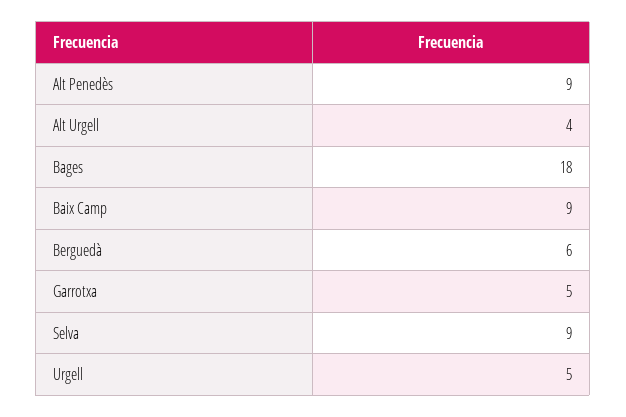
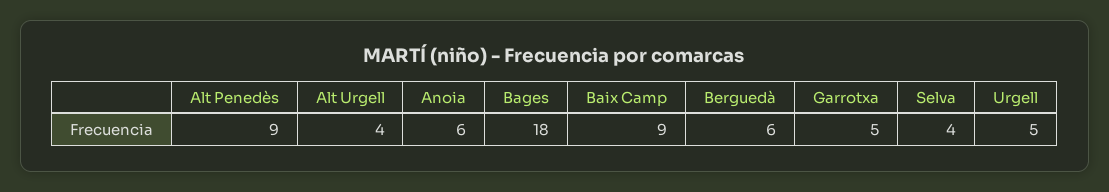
  {
    "Alt Penedès": 9,
    "Alt Urgell": 4,
    "Bages": 18,
    "Baix Camp": 9,
    "Berguedà": 6,
    "Garrotxa": 5,
-   "Selva": 9,
+   "Selva": 4,
-   "Urgell": 5
+   "Urgell": 5,
+   "Anoia": 6
  }

